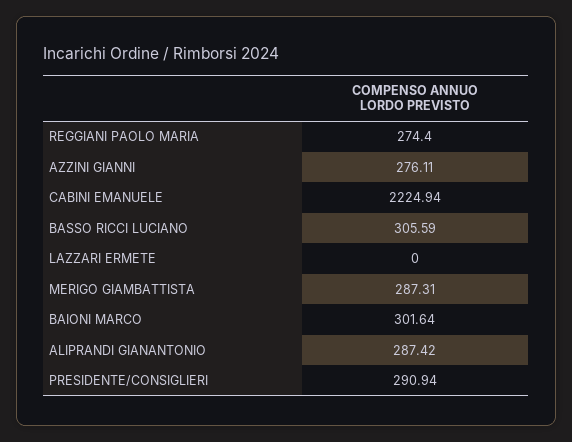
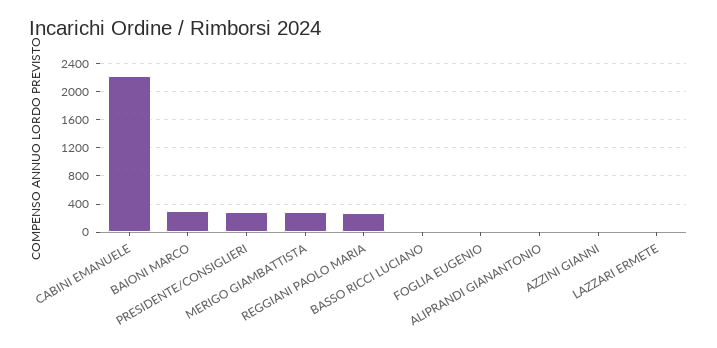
  {
    "REGGIANI PAOLO MARIA": 274.4,
-   "AZZINI GIANNI": 276.11,
+   "AZZINI GIANNI": 0,
    "CABINI EMANUELE": 2224.94,
-   "BASSO RICCI LUCIANO": 305.59,
+   "BASSO RICCI LUCIANO": 0,
    "LAZZARI ERMETE": 0,
    "MERIGO GIAMBATTISTA": 287.31,
    "BAIONI MARCO": 301.64,
-   "ALIPRANDI GIANANTONIO": 287.42,
+   "ALIPRANDI GIANANTONIO": 0,
-   "PRESIDENTE/CONSIGLIERI": 290.94
+   "PRESIDENTE/CONSIGLIERI": 290.94,
+   "FOGLIA EUGENIO": 0
  }

